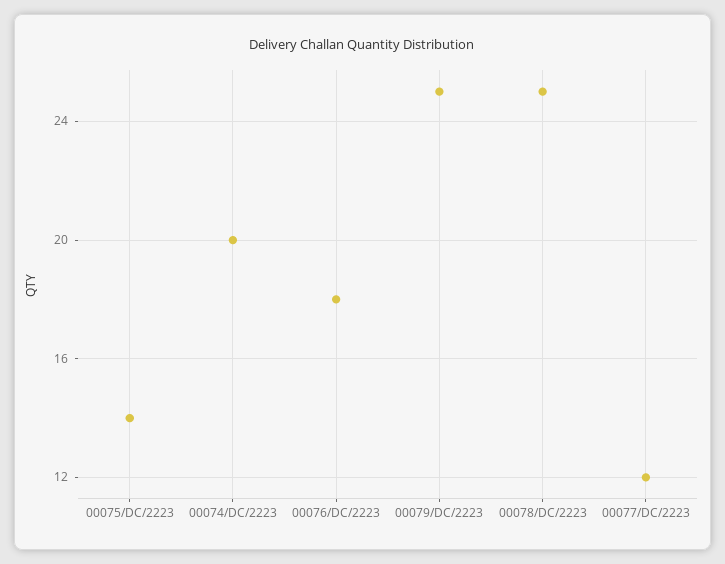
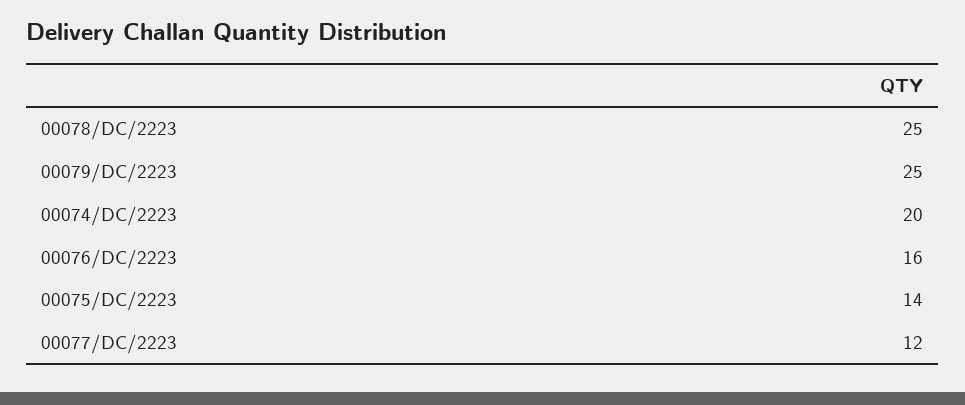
  {
    "00075/DC/2223": 14,
    "00074/DC/2223": 20,
-   "00076/DC/2223": 18,
+   "00076/DC/2223": 16,
    "00079/DC/2223": 25,
    "00078/DC/2223": 25,
    "00077/DC/2223": 12
  }

